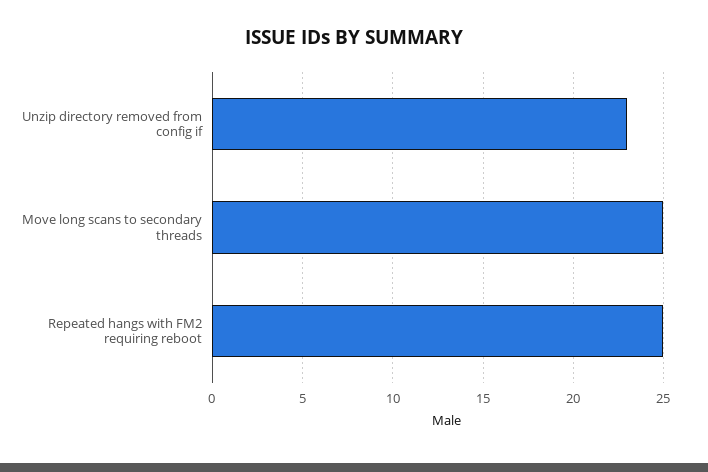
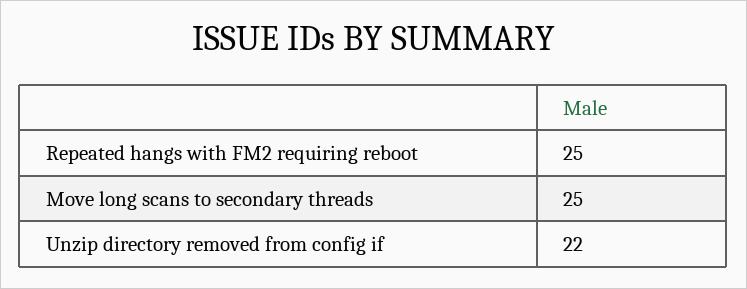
  {
-   "Unzip directory removed from config if": 23,
+   "Unzip directory removed from config if": 22,
    "Move long scans to secondary threads": 25,
    "Repeated hangs with FM2 requiring reboot": 25
  }

